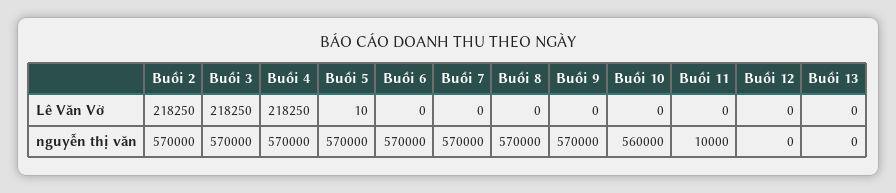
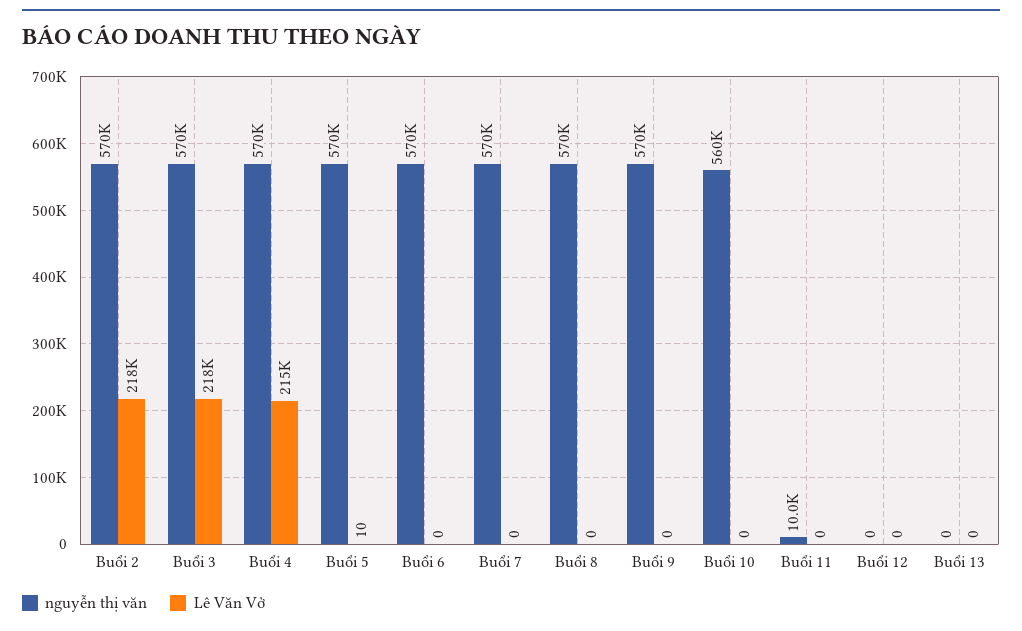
  {
    "Lê Văn Vở": {
      "Buổi 2": 218250,
      "Buổi 3": 218250,
-     "Buổi 4": 218250,
+     "Buổi 4": 215000,
      "Buổi 5": 10,
      "Buổi 6": 0,
      "Buổi 7": 0,
      "Buổi 8": 0,
      "Buổi 9": 0,
      "Buổi 10": 0,
      "Buổi 11": 0,
      "Buổi 12": 0,
      "Buổi 13": 0
    },
    "nguyễn thị văn": {
      "Buổi 2": 570000,
      "Buổi 3": 570000,
      "Buổi 4": 570000,
      "Buổi 5": 570000,
      "Buổi 6": 570000,
      "Buổi 7": 570000,
      "Buổi 8": 570000,
      "Buổi 9": 570000,
      "Buổi 10": 560000,
      "Buổi 11": 10000,
      "Buổi 12": 0,
      "Buổi 13": 0
    }
  }

